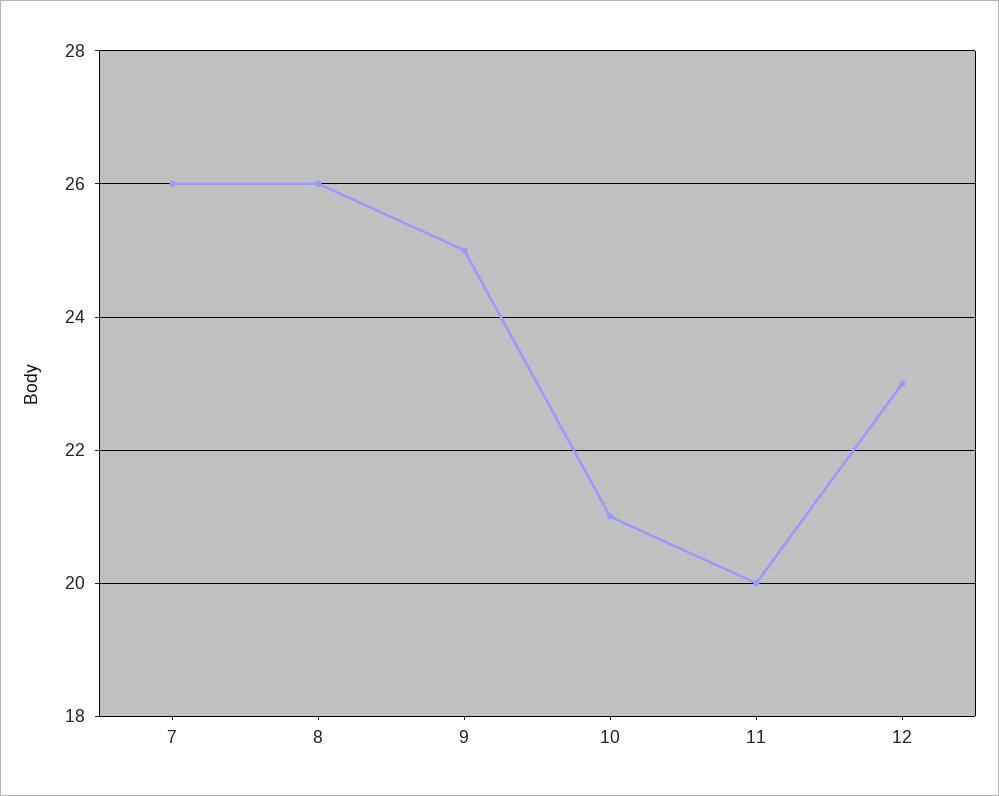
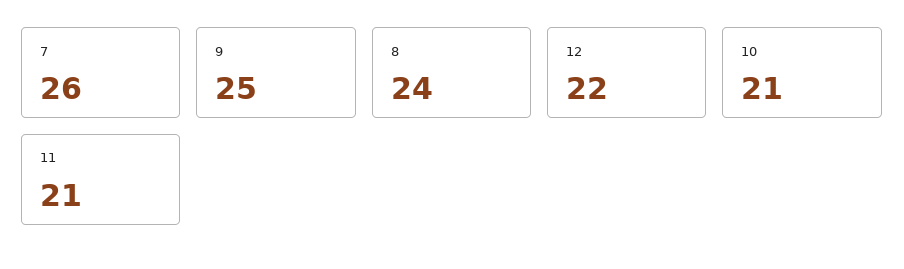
  {
    "7": 26,
-   "8": 26,
+   "8": 24,
    "9": 25,
    "10": 21,
-   "11": 20,
+   "11": 21,
-   "12": 23
+   "12": 22
  }

